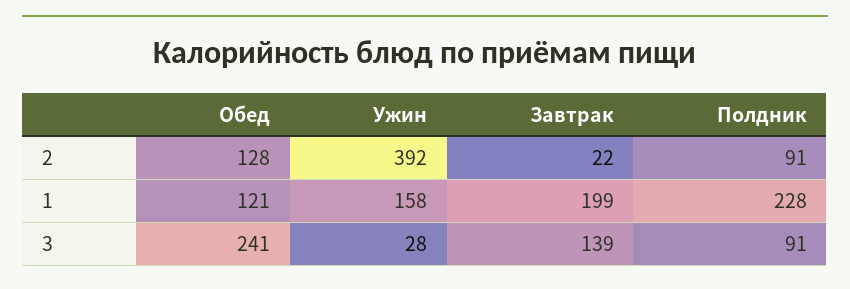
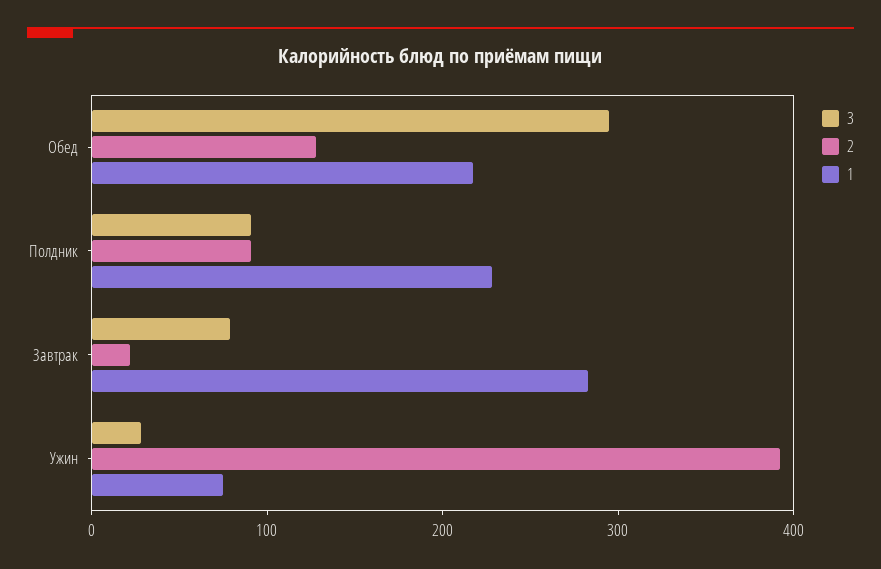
  {
    "2": {
      "Обед": 128,
      "Ужин": 392,
      "Завтрак": 22,
      "Полдник": 91
    },
    "1": {
-     "Обед": 121,
+     "Обед": 220,
-     "Ужин": 158,
+     "Ужин": 80,
-     "Завтрак": 199,
+     "Завтрак": 280,
      "Полдник": 228
    },
    "3": {
-     "Обед": 241,
+     "Обед": 300,
      "Ужин": 28,
-     "Завтрак": 139,
+     "Завтрак": 80,
      "Полдник": 91
    }
  }

